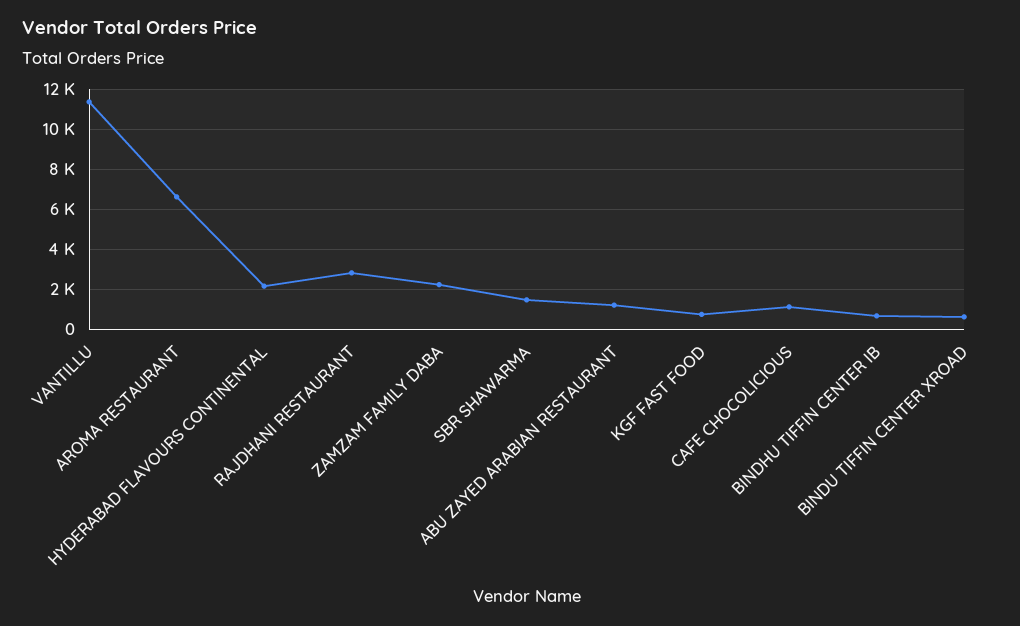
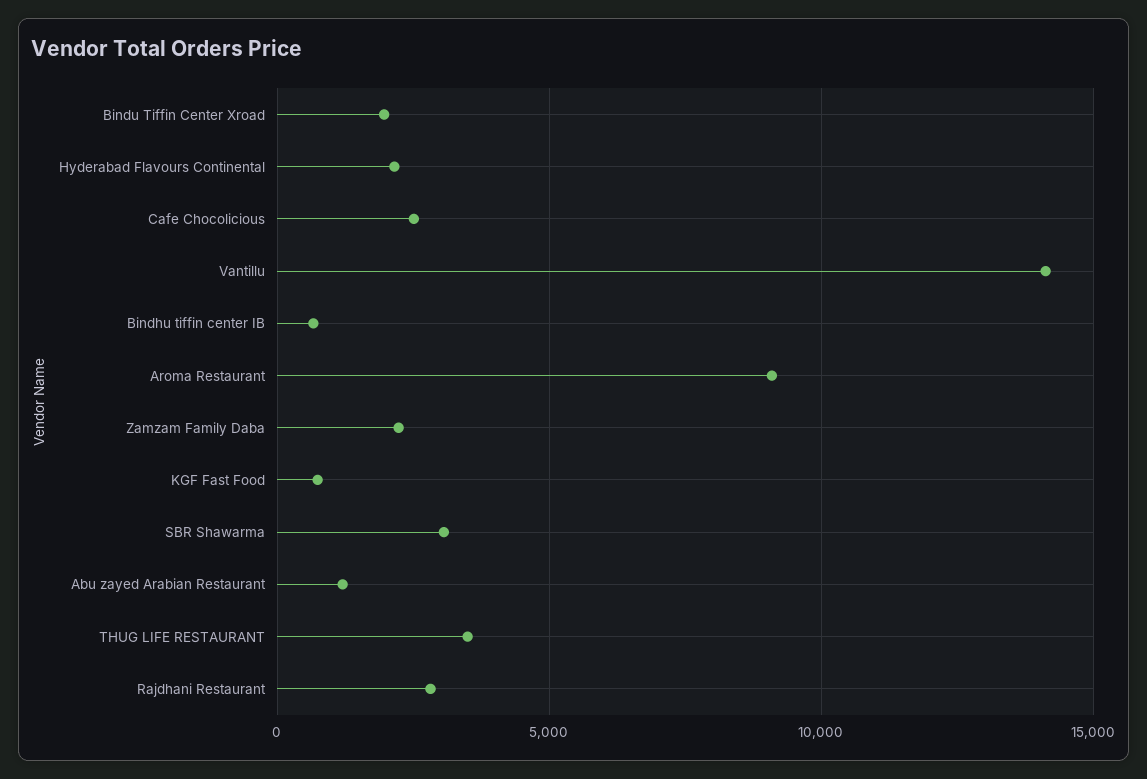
  {
-   "VANTILLU": 11500,
+   "VANTILLU": 14000,
-   "AROMA RESTAURANT": 6500,
+   "AROMA RESTAURANT": 9000,
    "HYDERABAD FLAVOURS CONTINENTAL": 2000,
    "RAJDHANI RESTAURANT": 3000,
    "ZAMZAM FAMILY DABA": 2000,
-   "SBR SHAWARMA": 1500,
+   "SBR SHAWARMA": 3000,
    "ABU ZAYED ARABIAN RESTAURANT": 1000,
    "KGF FAST FOOD": 500,
-   "CAFE CHOCOLICIOUS": 1000,
+   "CAFE CHOCOLICIOUS": 2500,
    "BINDHU TIFFIN CENTER IB": 500,
-   "BINDU TIFFIN CENTER XROAD": 500
+   "BINDU TIFFIN CENTER XROAD": 2000,
+   "THUG LIFE RESTAURANT": 3500
  }

